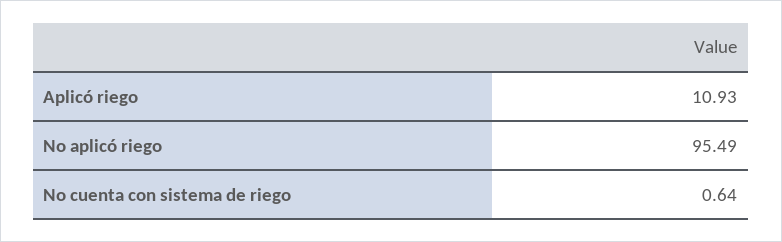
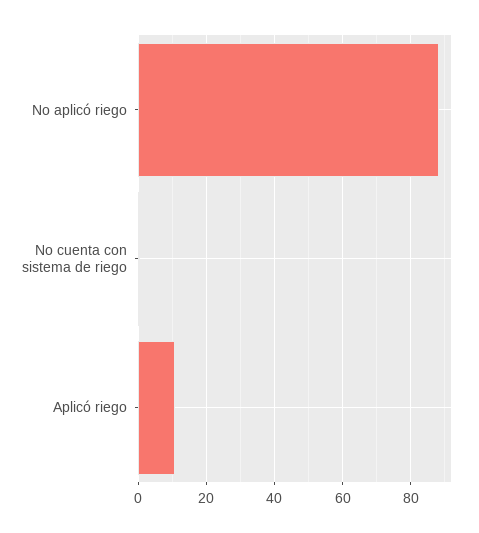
  {
    "Aplicó riego": 10.93,
-   "No aplicó riego": 95.49,
+   "No aplicó riego": 88,
    "No cuenta con sistema de riego": 0.64
  }

